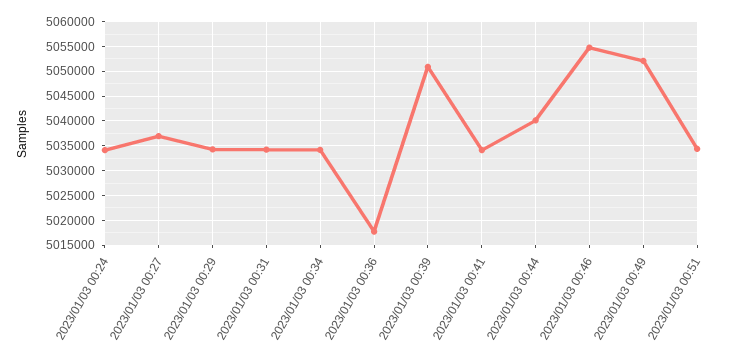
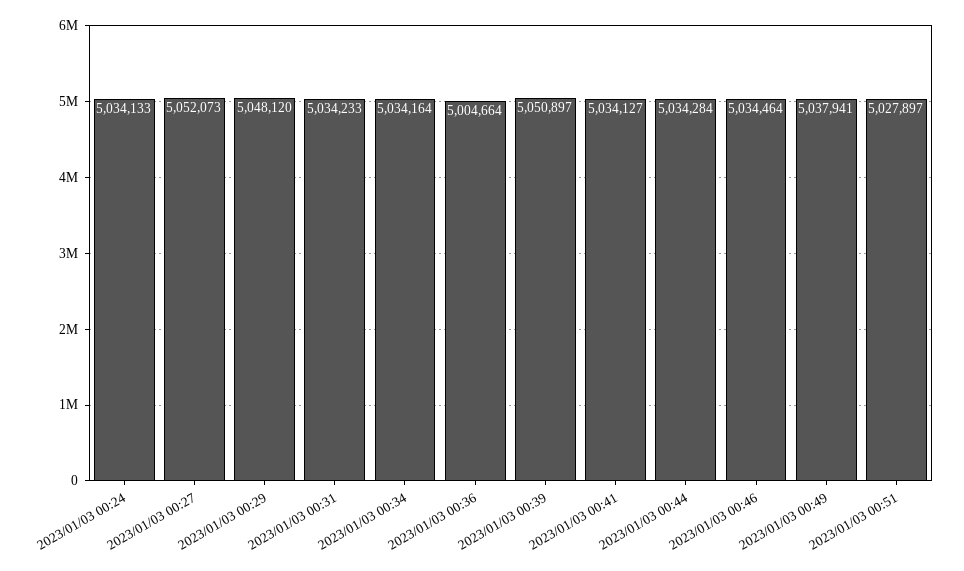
  {
    "2023/01/03 00:24": 5034133,
-   "2023/01/03 00:27": 5037500,
+   "2023/01/03 00:27": 5052073,
-   "2023/01/03 00:29": 5035000,
+   "2023/01/03 00:29": 5048120,
    "2023/01/03 00:31": 5034233,
    "2023/01/03 00:34": 5034164,
-   "2023/01/03 00:36": 5017500,
+   "2023/01/03 00:36": 5004664,
    "2023/01/03 00:39": 5050897,
    "2023/01/03 00:41": 5034127,
-   "2023/01/03 00:44": 5040000,
+   "2023/01/03 00:44": 5034284,
-   "2023/01/03 00:46": 5055000,
+   "2023/01/03 00:46": 5034464,
-   "2023/01/03 00:49": 5052500,
+   "2023/01/03 00:49": 5037941,
-   "2023/01/03 00:51": 5035000
+   "2023/01/03 00:51": 5027897
  }

